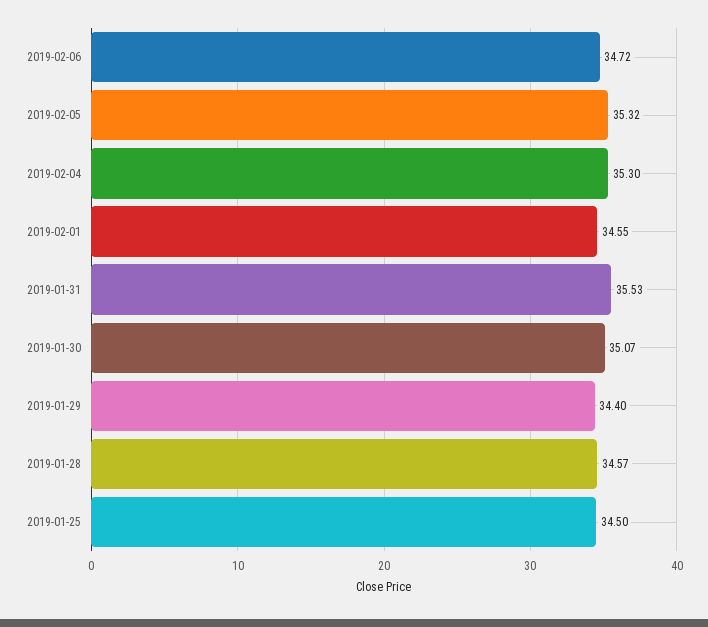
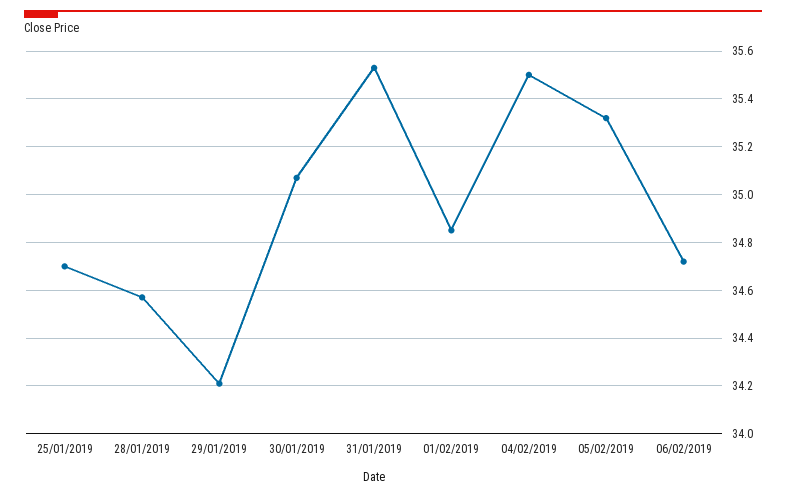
  {
    "2019-02-06": 34.72,
    "2019-02-05": 35.32,
-   "2019-02-04": 35.3,
+   "2019-02-04": 35.5,
-   "2019-02-01": 34.55,
+   "2019-02-01": 34.85,
    "2019-01-31": 35.53,
    "2019-01-30": 35.07,
-   "2019-01-29": 34.4,
+   "2019-01-29": 34.2,
    "2019-01-28": 34.57,
-   "2019-01-25": 34.5
+   "2019-01-25": 34.7
  }

